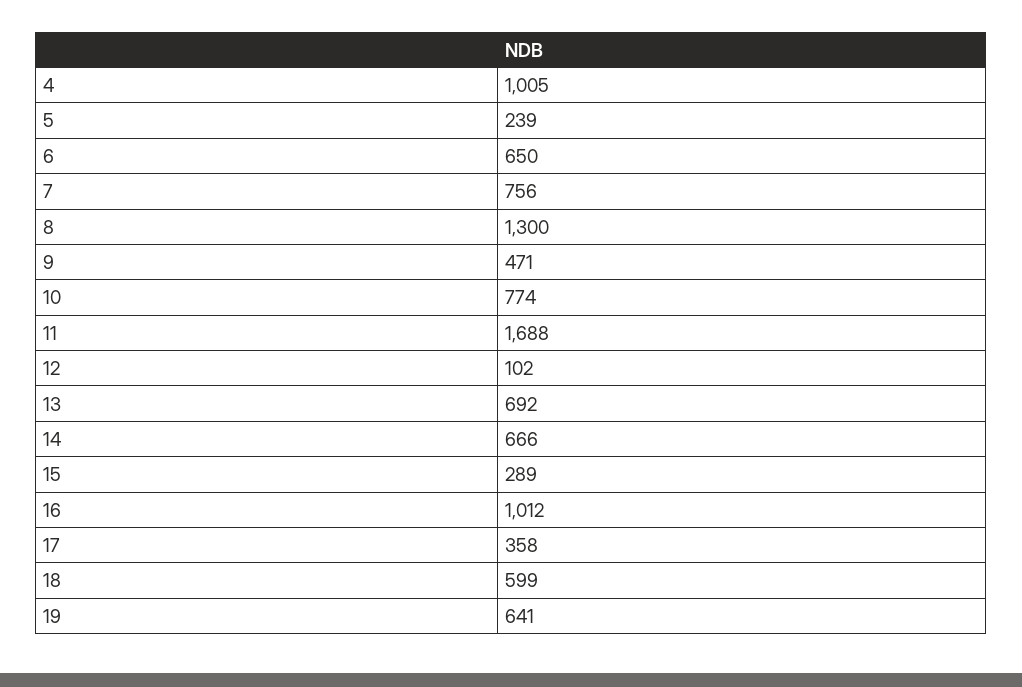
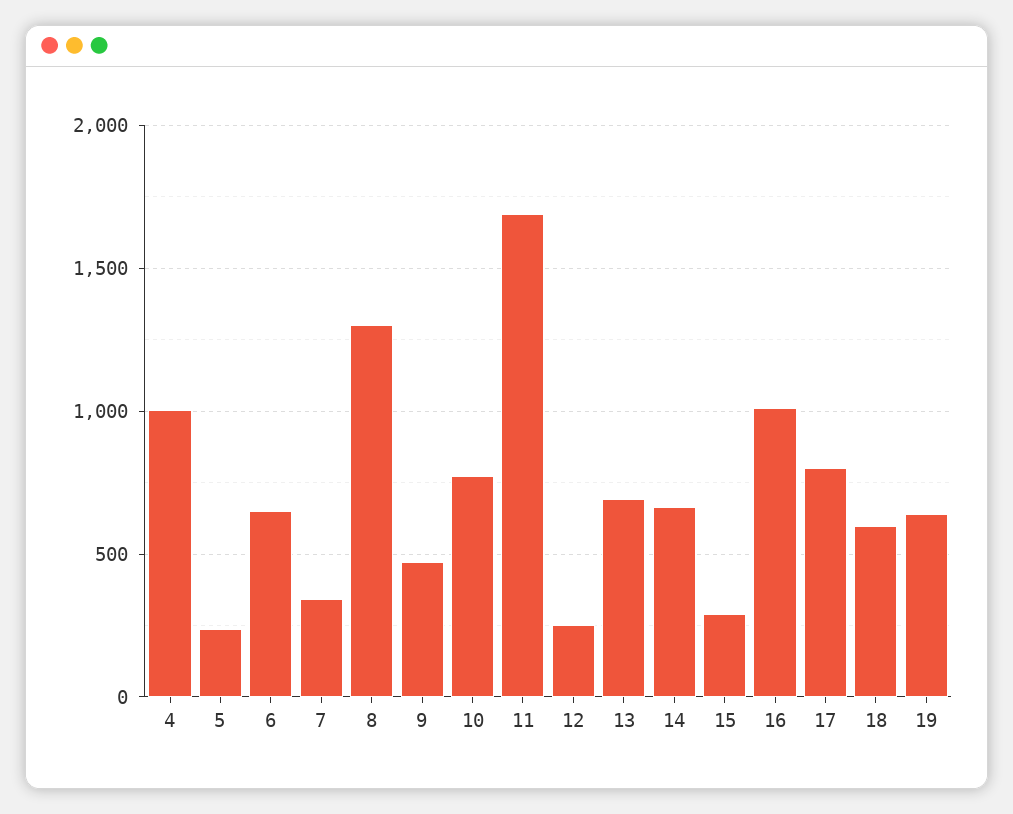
  {
    "4": 1005,
    "5": 239,
    "6": 650,
-   "7": 756,
+   "7": 350,
    "8": 1300,
    "9": 471,
    "10": 774,
    "11": 1688,
-   "12": 102,
+   "12": 250,
    "13": 692,
    "14": 666,
    "15": 289,
    "16": 1012,
-   "17": 358,
+   "17": 800,
    "18": 599,
    "19": 641
  }

